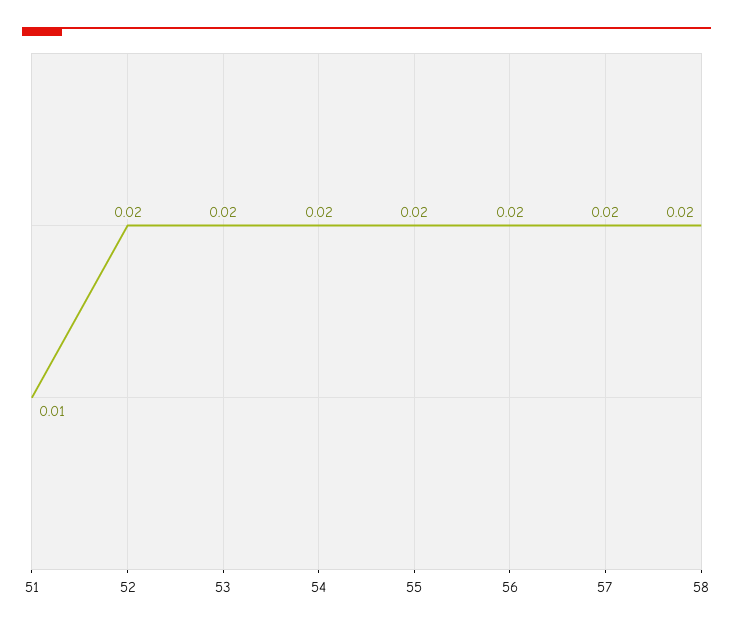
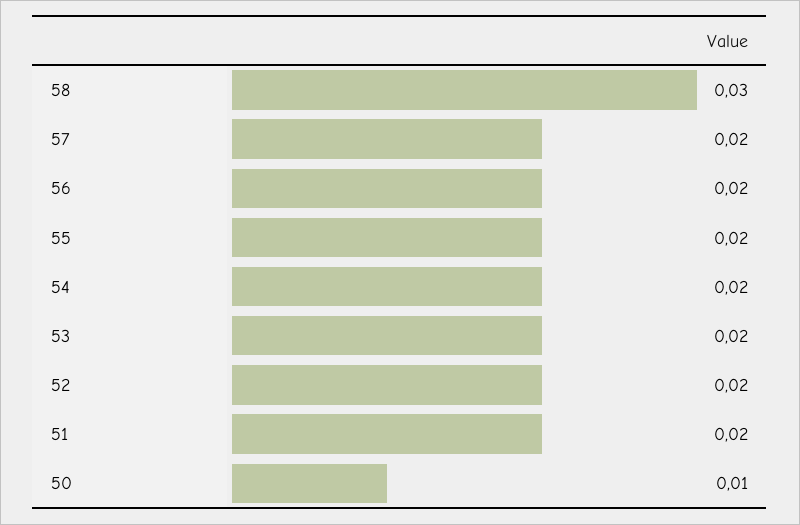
  {
-   "51": 0.01,
+   "51": 0.02,
    "52": 0.02,
    "53": 0.02,
    "54": 0.02,
    "55": 0.02,
    "56": 0.02,
    "57": 0.02,
-   "58": 0.02
+   "58": 0.03,
+   "50": 0.01
  }

